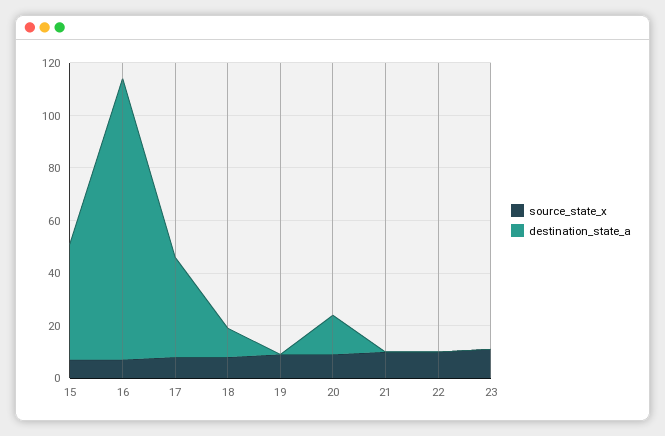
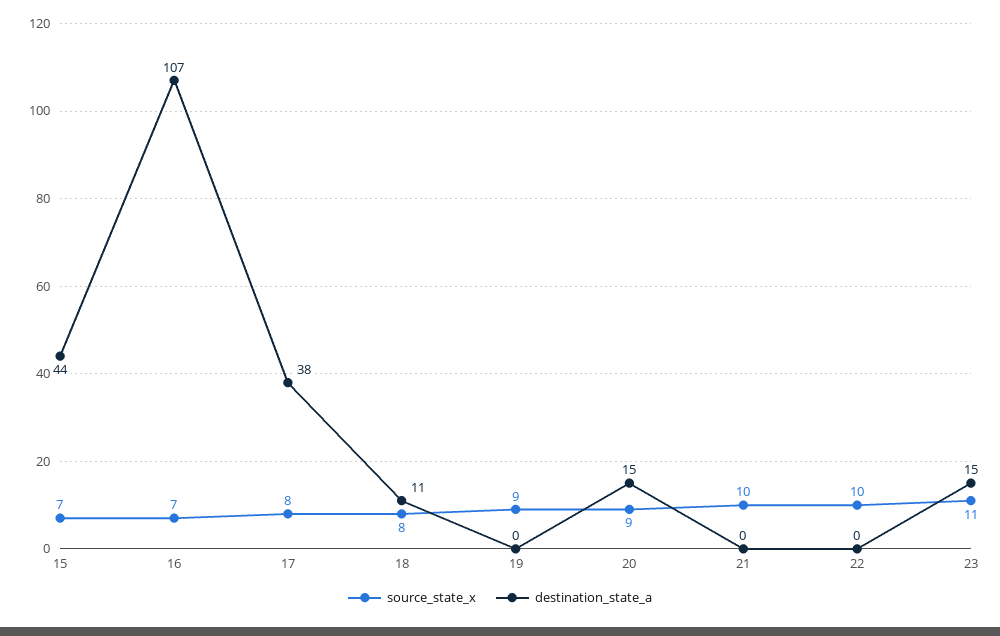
  {
    "source_state_x": {
      "15": 7,
      "16": 7,
      "17": 8,
      "18": 8,
      "19": 9,
      "20": 9,
      "21": 10,
      "22": 10,
      "23": 11
    },
    "destination_state_a": {
      "15": 44,
      "16": 107,
      "17": 38,
      "18": 11,
      "19": 0,
      "20": 15,
      "21": 0,
      "22": 0,
-     "23": 0
+     "23": 15
    }
  }

